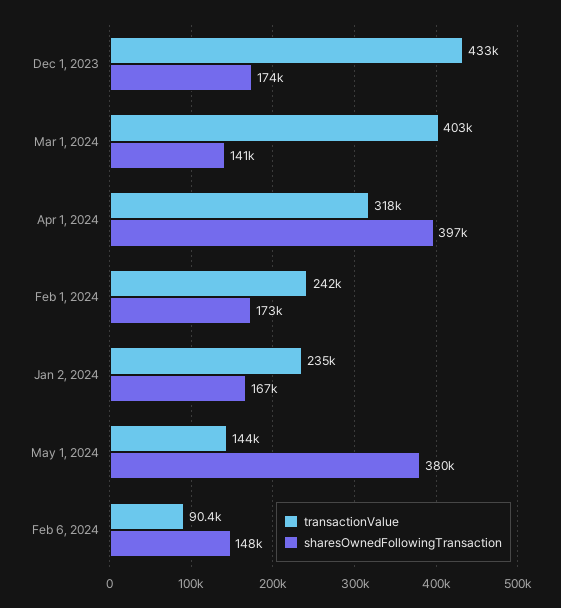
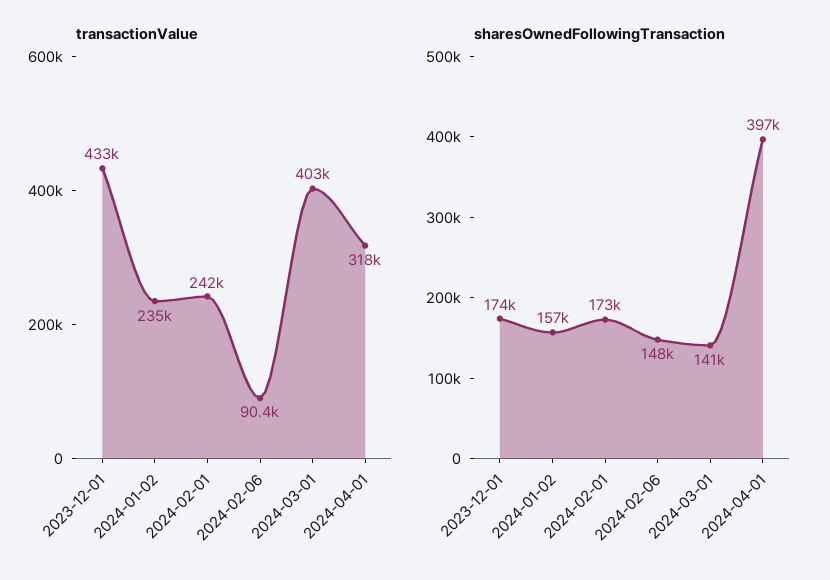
  {
    "transactionValue": {
      "Dec 1, 2023": 433000,
      "Mar 1, 2024": 403000,
      "Apr 1, 2024": 318000,
      "Feb 1, 2024": 242000,
      "Jan 2, 2024": 235000,
-     "May 1, 2024": 144000,
      "Feb 6, 2024": 90400
    },
    "sharesOwnedFollowingTransaction": {
      "Dec 1, 2023": 174000,
      "Mar 1, 2024": 141000,
      "Apr 1, 2024": 397000,
      "Feb 1, 2024": 173000,
-     "Jan 2, 2024": 167000,
+     "Jan 2, 2024": 157000,
-     "May 1, 2024": 380000,
      "Feb 6, 2024": 148000
    }
  }

